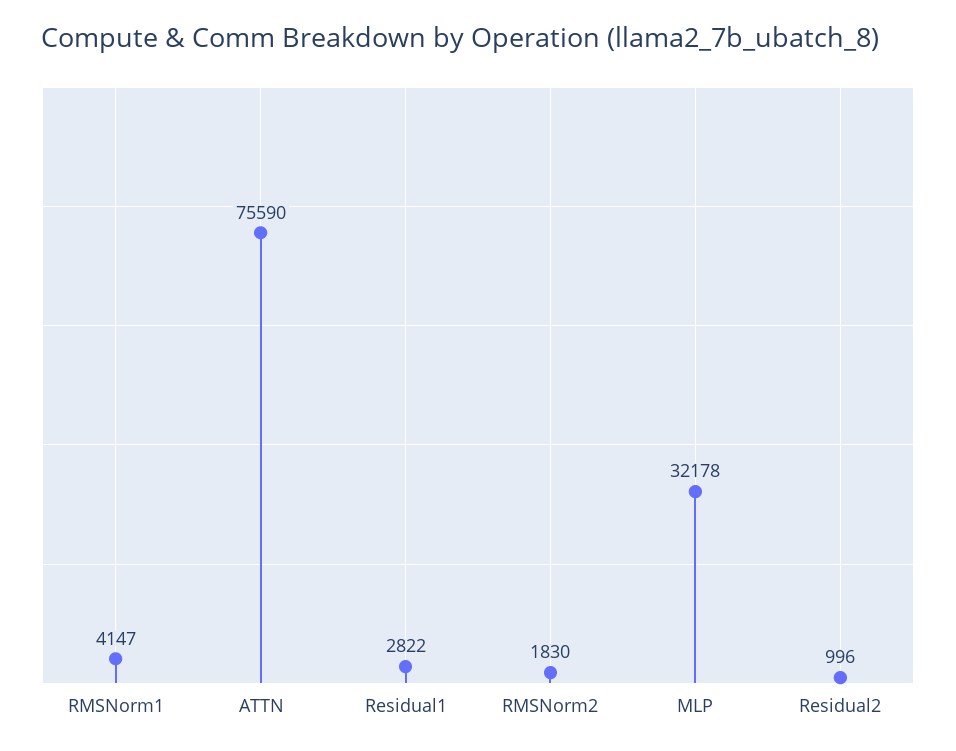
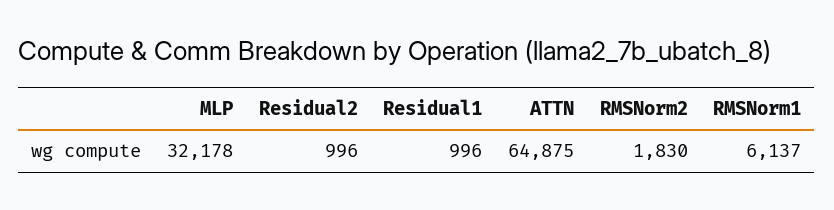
  {
-   "RMSNorm1": 4147,
+   "RMSNorm1": 6137,
-   "ATTN": 75590,
+   "ATTN": 64875,
-   "Residual1": 2822,
+   "Residual1": 996,
    "RMSNorm2": 1830,
    "MLP": 32178,
    "Residual2": 996
  }

